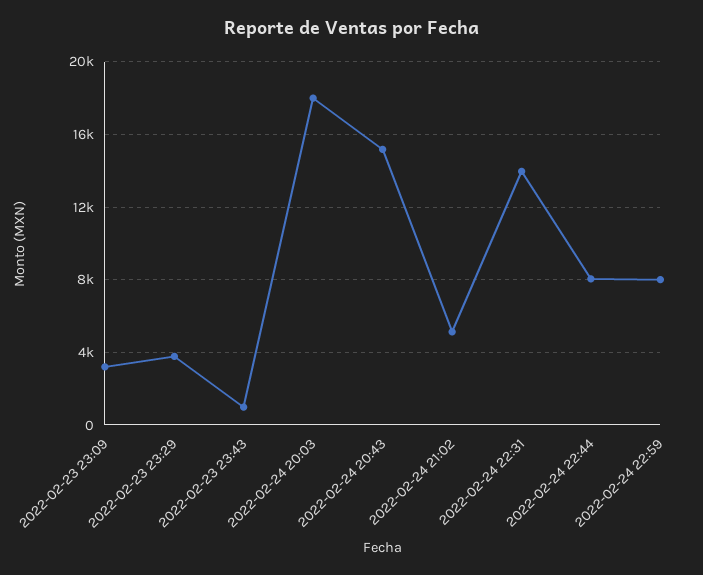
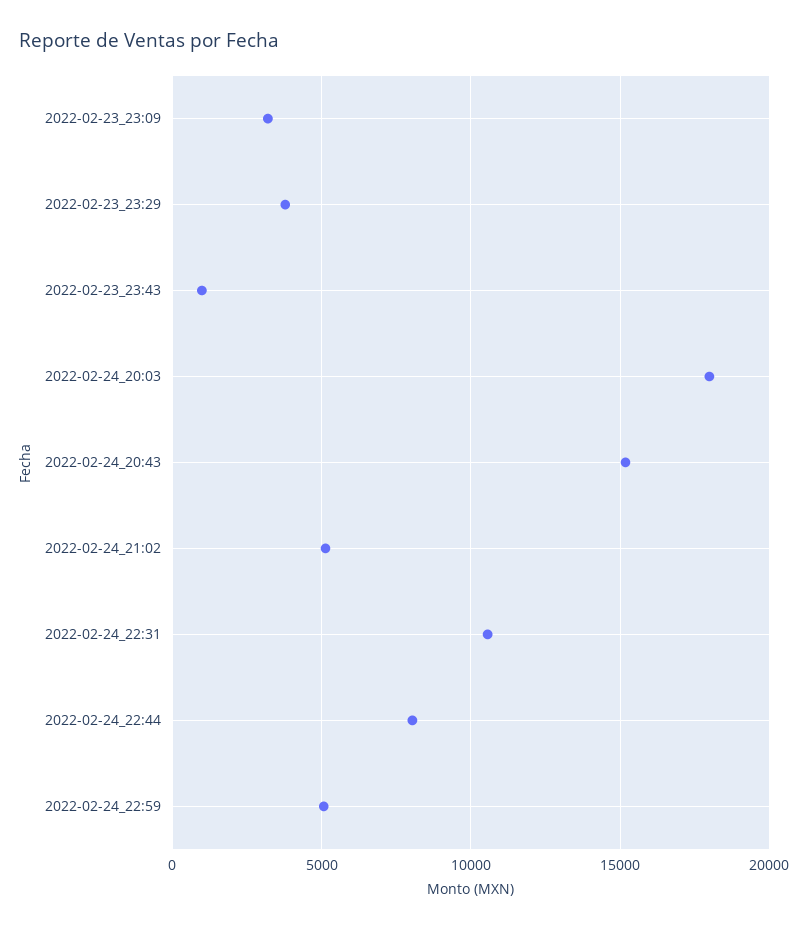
  {
    "2022-02-23 23:09": 3000,
    "2022-02-23 23:29": 4000,
    "2022-02-23 23:43": 1000,
    "2022-02-24 20:03": 18000,
    "2022-02-24 20:43": 15000,
    "2022-02-24 21:02": 5000,
-   "2022-02-24 22:31": 14000,
+   "2022-02-24 22:31": 10500,
    "2022-02-24 22:44": 8000,
-   "2022-02-24 22:59": 8000
+   "2022-02-24 22:59": 5000
  }

